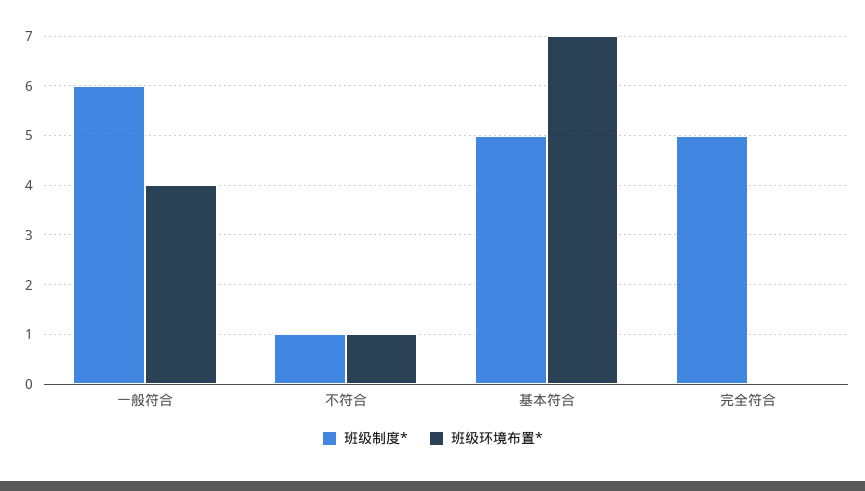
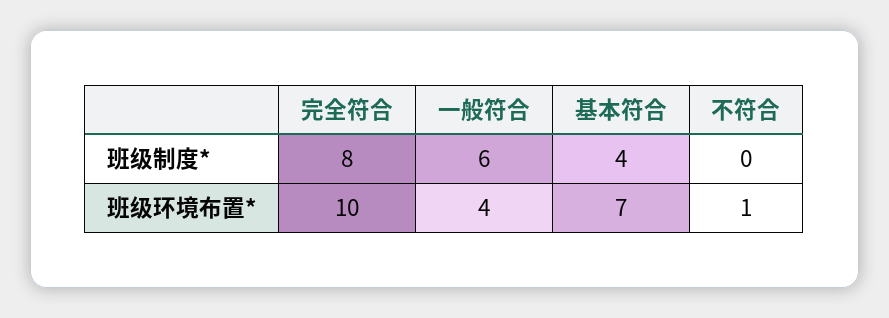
  {
    "班级制度*": {
      "一般符合": 6,
-     "不符合": 1,
+     "不符合": 0,
-     "基本符合": 5,
+     "基本符合": 4,
-     "完全符合": 5
+     "完全符合": 8
    },
    "班级环境布置*": {
      "一般符合": 4,
      "不符合": 1,
      "基本符合": 7,
-     "完全符合": 0
+     "完全符合": 10
    }
  }

